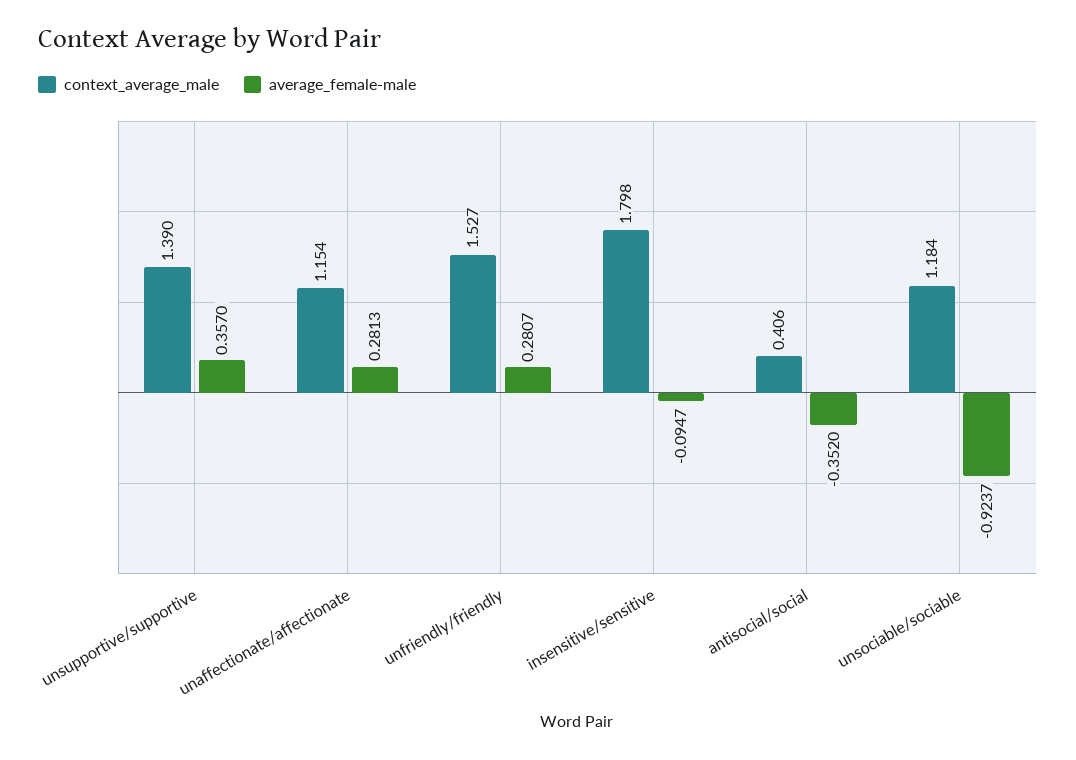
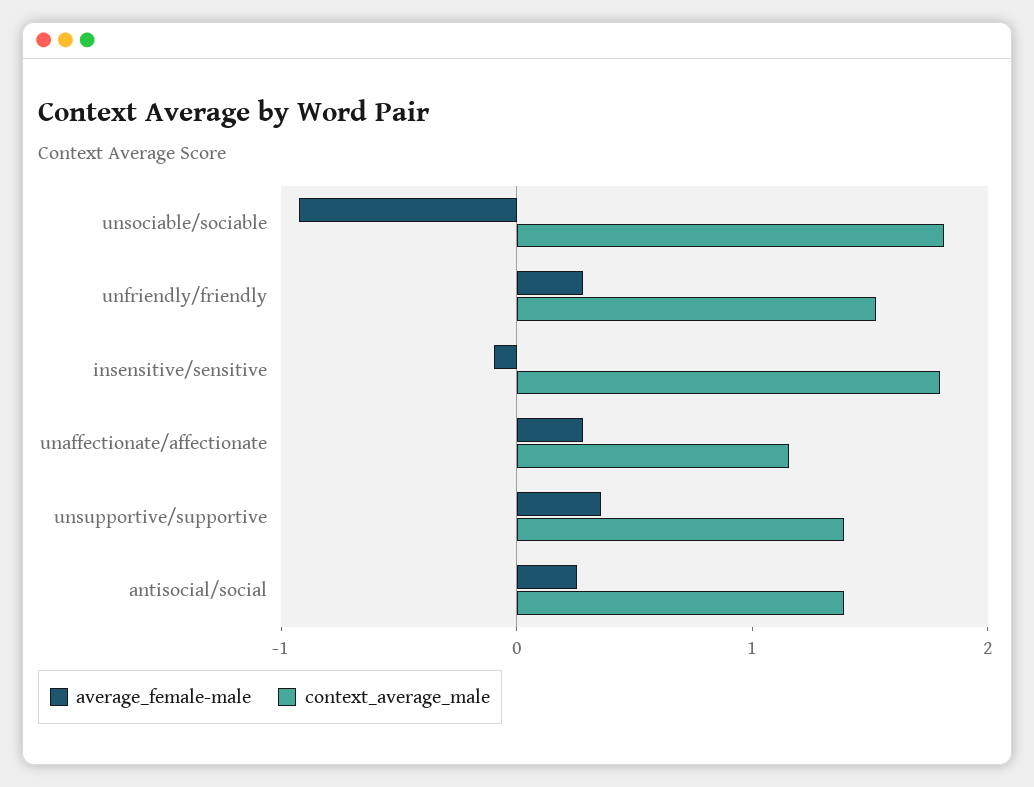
  {
    "context_average_male": {
      "unsupportive/supportive": 1.39,
      "unaffectionate/affectionate": 1.154,
      "unfriendly/friendly": 1.527,
      "insensitive/sensitive": 1.798,
-     "antisocial/social": 0.406,
+     "antisocial/social": 1.4,
-     "unsociable/sociable": 1.184
+     "unsociable/sociable": 1.8
    },
    "average_female-male": {
      "unsupportive/supportive": 0.357,
      "unaffectionate/affectionate": 0.2813,
      "unfriendly/friendly": 0.2807,
      "insensitive/sensitive": -0.0947,
-     "antisocial/social": -0.352,
+     "antisocial/social": 0.2,
      "unsociable/sociable": -0.9237
    }
  }

